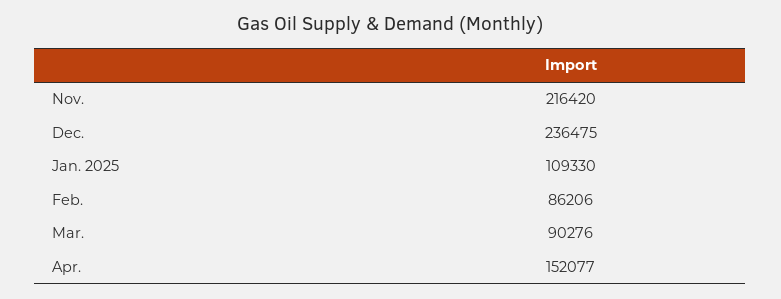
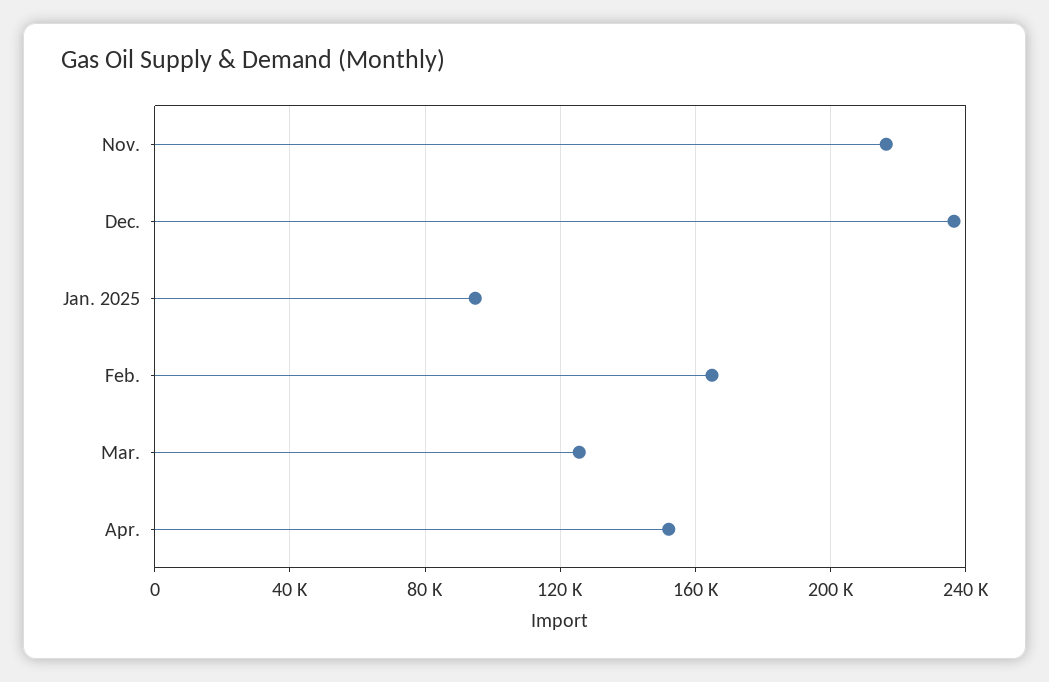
  {
    "Nov.": 216420,
    "Dec.": 236475,
-   "Jan. 2025": 109330,
+   "Jan. 2025": 95000,
-   "Feb.": 86206,
+   "Feb.": 165000,
-   "Mar.": 90276,
+   "Mar.": 125000,
    "Apr.": 152077
  }

